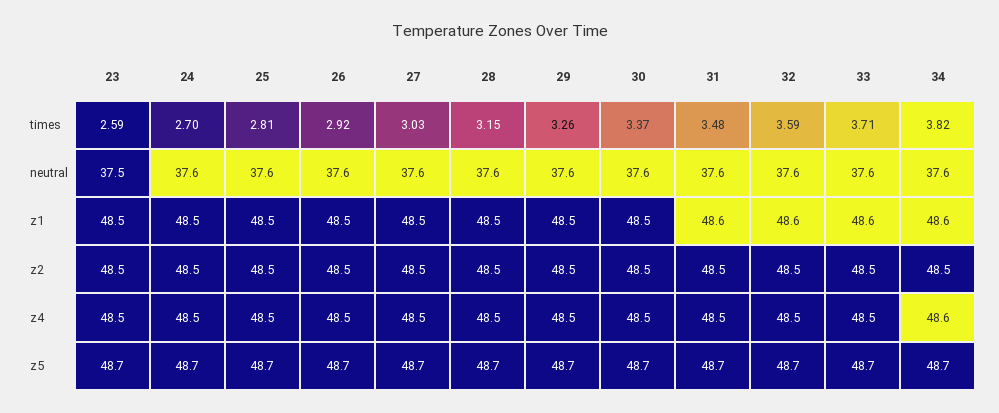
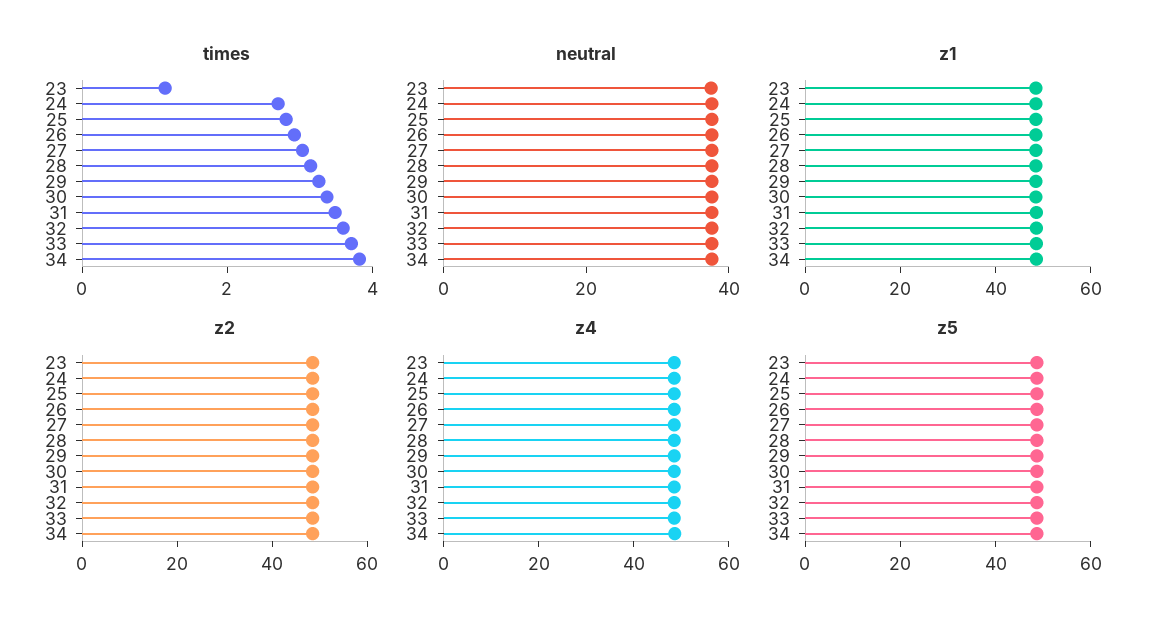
  {
    "times": {
-     "23": 2.59,
+     "23": 1,
      "24": 2.7,
      "25": 2.81,
      "26": 2.92,
      "27": 3.03,
      "28": 3.15,
      "29": 3.26,
      "30": 3.37,
      "31": 3.48,
      "32": 3.59,
      "33": 3.71,
      "34": 3.82
    },
    "neutral": {
      "23": 37.5,
      "24": 37.6,
      "25": 37.6,
      "26": 37.6,
      "27": 37.6,
      "28": 37.6,
      "29": 37.6,
      "30": 37.6,
      "31": 37.6,
      "32": 37.6,
      "33": 37.6,
      "34": 37.6
    },
    "z1": {
      "23": 48.5,
      "24": 48.5,
      "25": 48.5,
      "26": 48.5,
      "27": 48.5,
      "28": 48.5,
      "29": 48.5,
      "30": 48.5,
      "31": 48.6,
      "32": 48.6,
      "33": 48.6,
      "34": 48.6
    },
    "z2": {
      "23": 48.5,
      "24": 48.5,
      "25": 48.5,
      "26": 48.5,
      "27": 48.5,
      "28": 48.5,
      "29": 48.5,
      "30": 48.5,
      "31": 48.5,
      "32": 48.5,
      "33": 48.5,
      "34": 48.5
    },
    "z4": {
      "23": 48.5,
      "24": 48.5,
      "25": 48.5,
      "26": 48.5,
      "27": 48.5,
      "28": 48.5,
      "29": 48.5,
      "30": 48.5,
      "31": 48.5,
      "32": 48.5,
      "33": 48.5,
      "34": 48.6
    },
    "z5": {
      "23": 48.7,
      "24": 48.7,
      "25": 48.7,
      "26": 48.7,
      "27": 48.7,
      "28": 48.7,
      "29": 48.7,
      "30": 48.7,
      "31": 48.7,
      "32": 48.7,
      "33": 48.7,
      "34": 48.7
    }
  }

